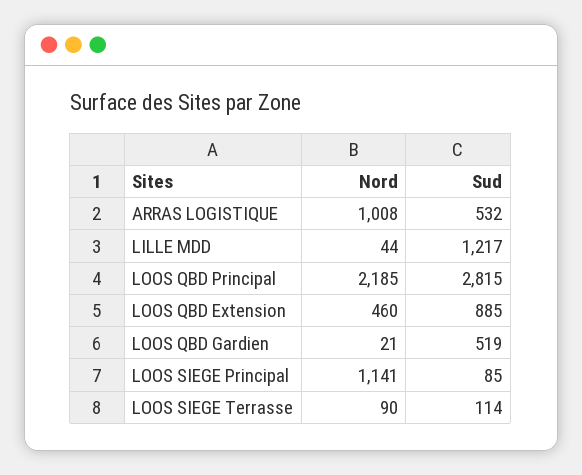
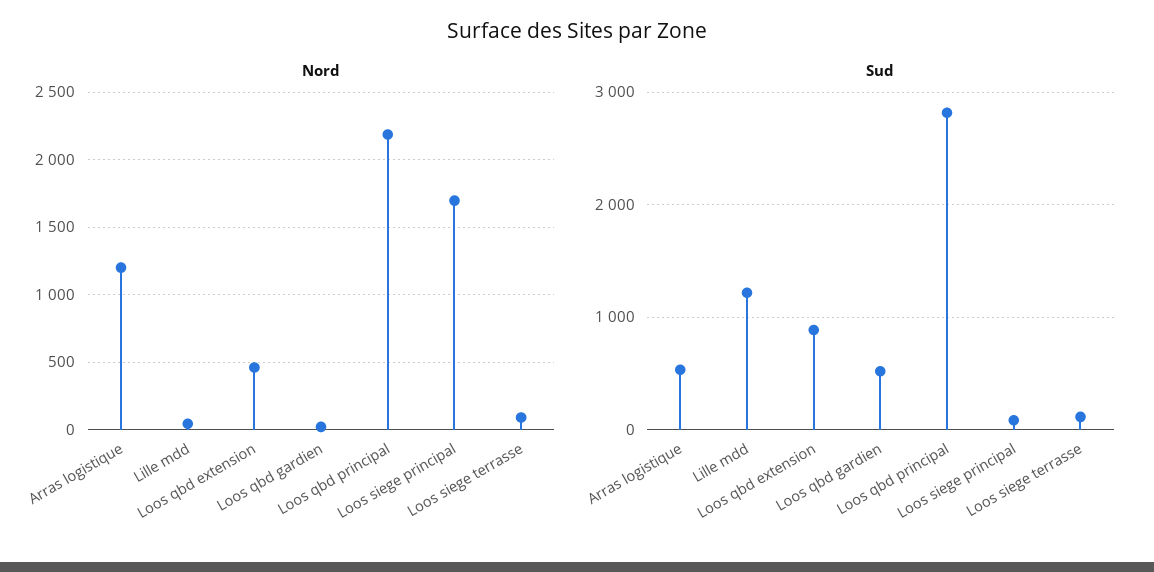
  {
    "Nord": {
-     "ARRAS LOGISTIQUE": 1008,
+     "ARRAS LOGISTIQUE": 1200,
      "LILLE MDD": 44,
      "LOOS QBD Principal": 2185,
      "LOOS QBD Extension": 460,
      "LOOS QBD Gardien": 21,
-     "LOOS SIEGE Principal": 1141,
+     "LOOS SIEGE Principal": 1700,
      "LOOS SIEGE Terrasse": 90
    },
    "Sud": {
      "ARRAS LOGISTIQUE": 532,
      "LILLE MDD": 1217,
      "LOOS QBD Principal": 2815,
      "LOOS QBD Extension": 885,
      "LOOS QBD Gardien": 519,
      "LOOS SIEGE Principal": 85,
      "LOOS SIEGE Terrasse": 114
    }
  }

